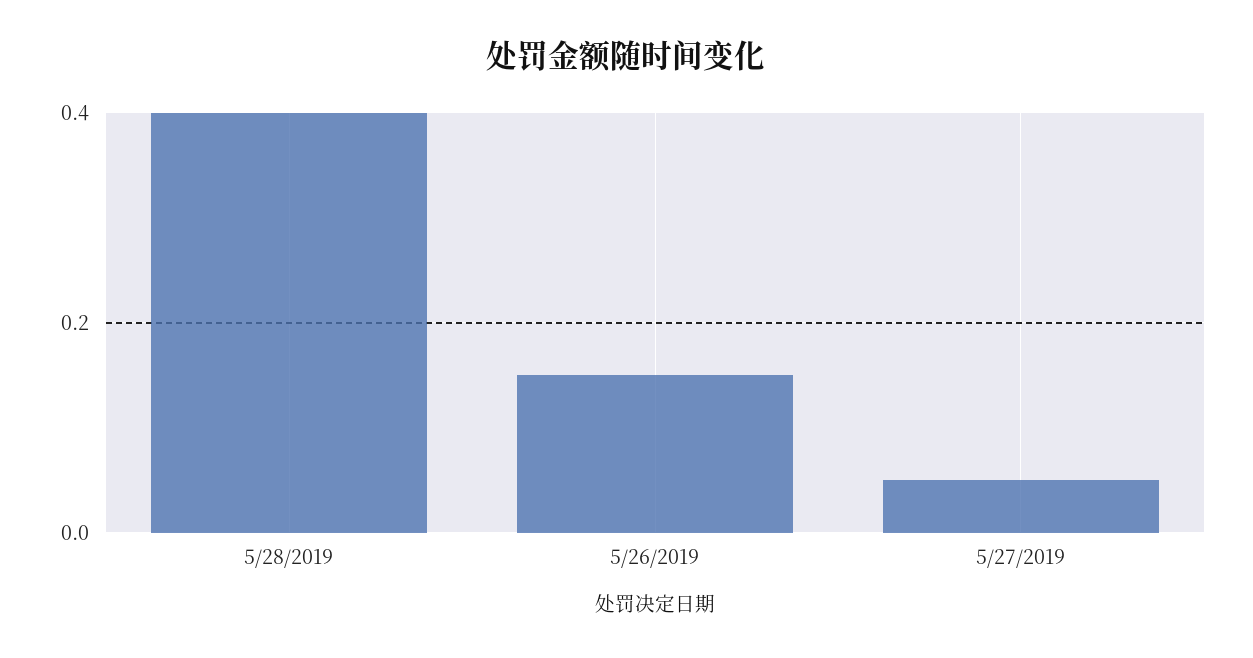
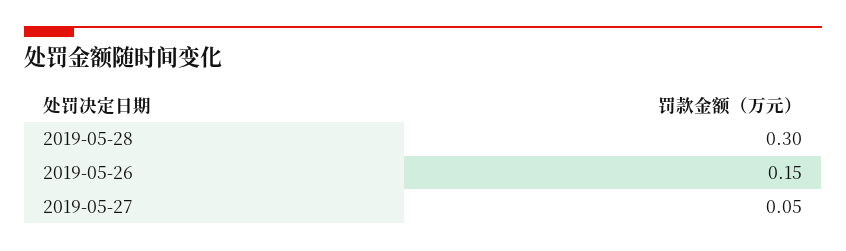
  {
-   "5/28/2019": 0.4,
+   "5/28/2019": 0.3,
    "5/26/2019": 0.15,
    "5/27/2019": 0.05
  }

